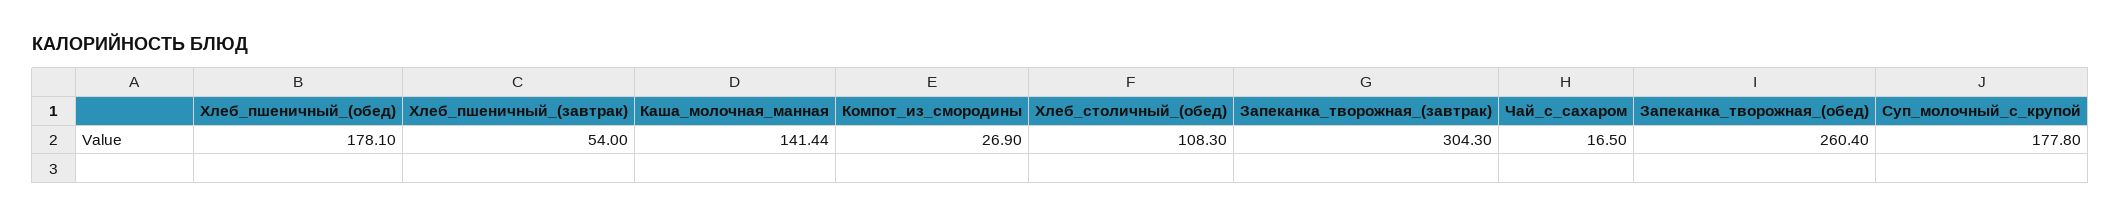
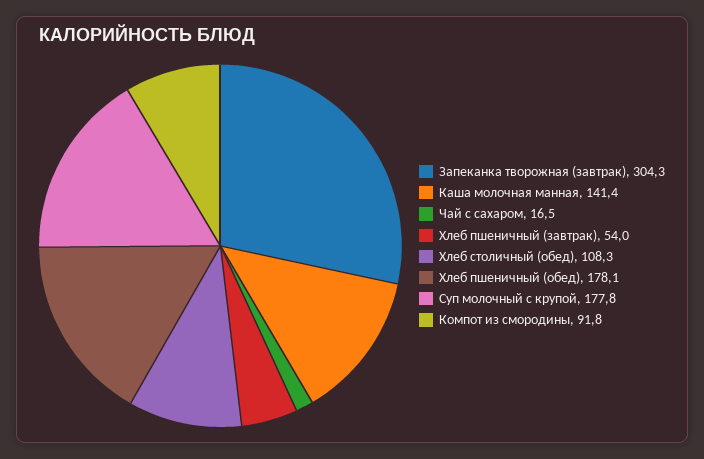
  {
    "Хлеб_пшеничный_(обед)": 178.1,
    "Хлеб_пшеничный_(завтрак)": 54,
    "Каша_молочная_манная": 141.44,
-   "Компот_из_смородины": 26.9,
+   "Компот_из_смородины": 91.8,
    "Хлеб_столичный_(обед)": 108.3,
    "Запеканка_творожная_(завтрак)": 304.3,
    "Чай_с_сахаром": 16.5,
-   "Запеканка_творожная_(обед)": 260.4,
    "Суп_молочный_с_крупой": 177.8
  }

